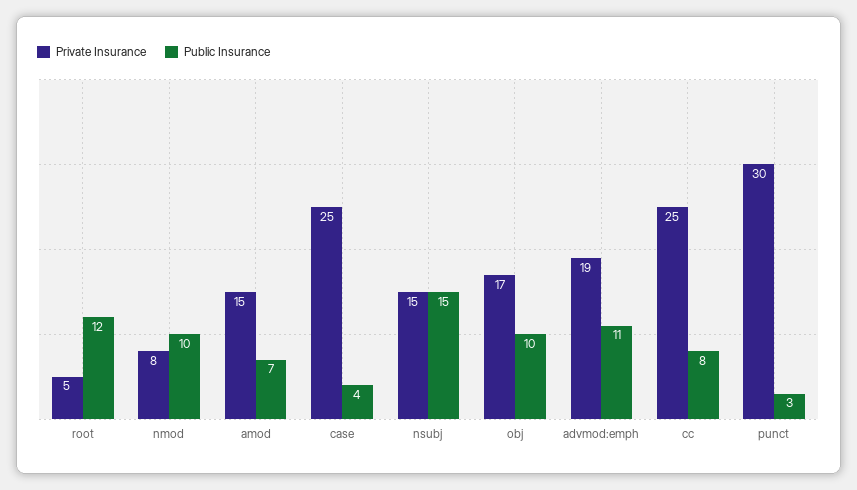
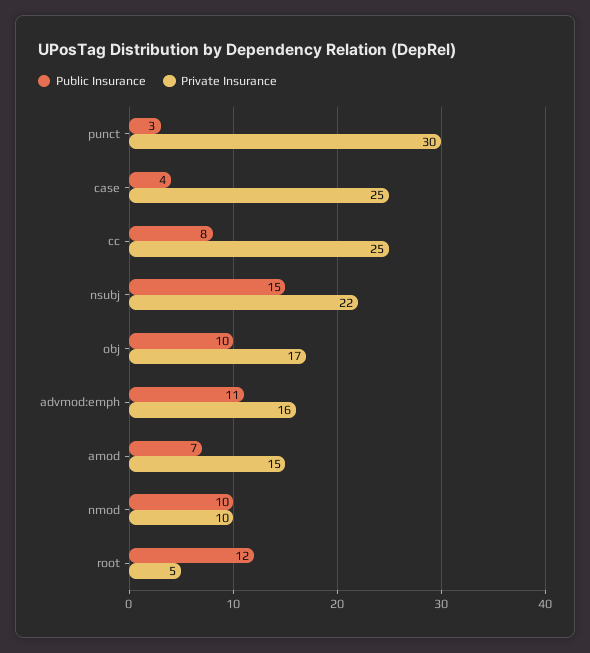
  {
    "Private Insurance": {
      "root": 5,
-     "nmod": 8,
+     "nmod": 10,
      "amod": 15,
      "case": 25,
-     "nsubj": 15,
+     "nsubj": 22,
      "obj": 17,
-     "advmod:emph": 19,
+     "advmod:emph": 16,
      "cc": 25,
      "punct": 30
    },
    "Public Insurance": {
      "root": 12,
      "nmod": 10,
      "amod": 7,
      "case": 4,
      "nsubj": 15,
      "obj": 10,
      "advmod:emph": 11,
      "cc": 8,
      "punct": 3
    }
  }

